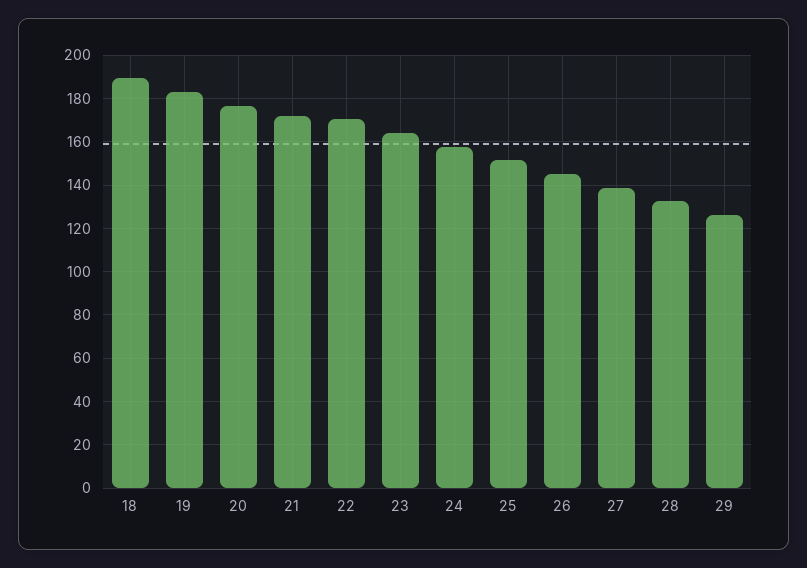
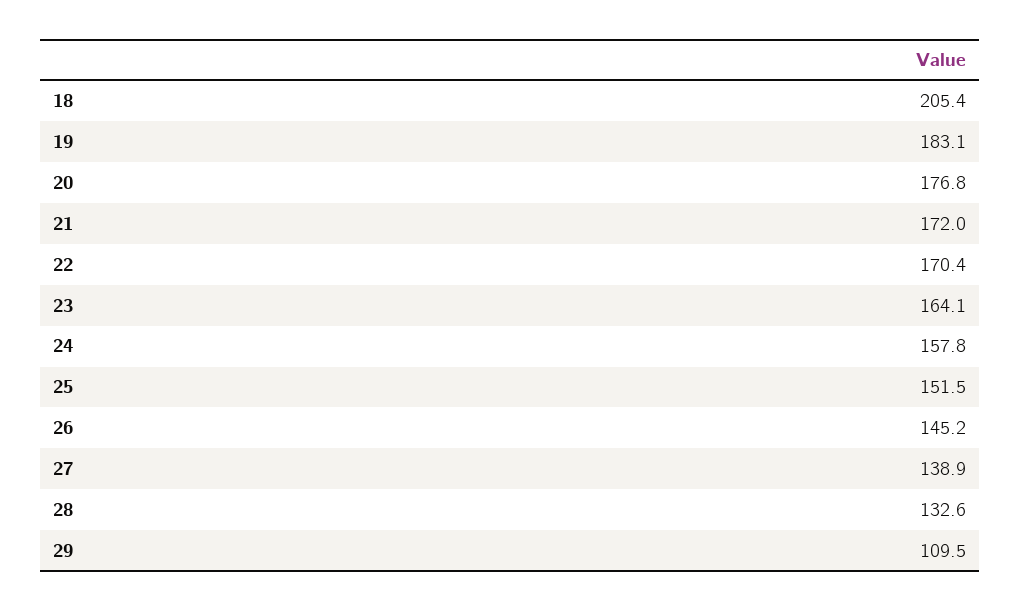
  {
-   "18": 190,
+   "18": 205.4,
    "19": 183.1,
    "20": 176.8,
    "21": 172,
    "22": 170.4,
    "23": 164.1,
    "24": 157.8,
    "25": 151.5,
    "26": 145.2,
    "27": 138.9,
    "28": 132.6,
-   "29": 125
+   "29": 109.5
  }

